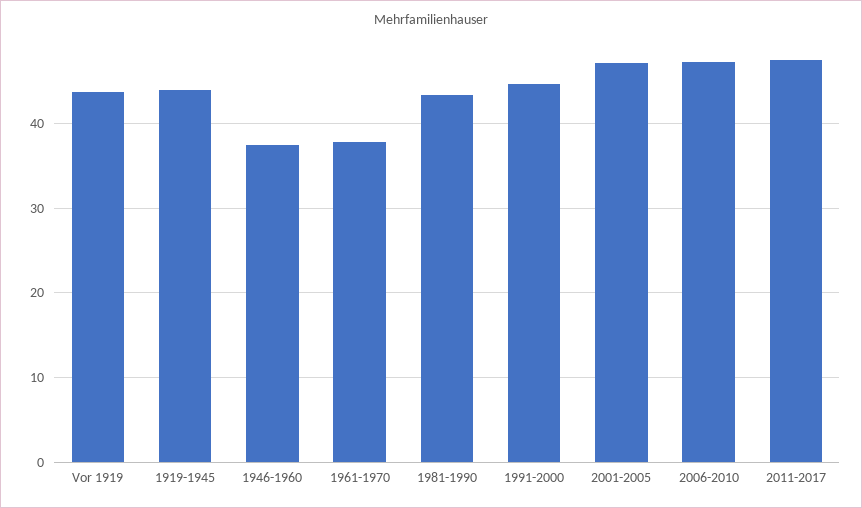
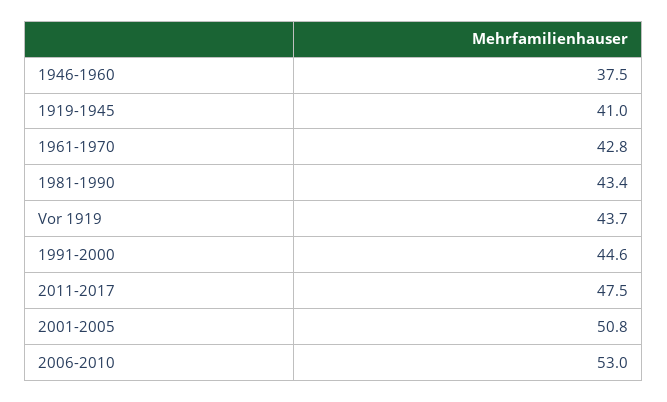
  {
    "Vor 1919": 43.7,
-   "1919-1945": 44,
+   "1919-1945": 41,
    "1946-1960": 37.5,
-   "1961-1970": 38,
+   "1961-1970": 42.8,
    "1981-1990": 43.4,
    "1991-2000": 44.6,
-   "2001-2005": 47,
+   "2001-2005": 50.8,
-   "2006-2010": 47,
+   "2006-2010": 53,
    "2011-2017": 47.5
  }

